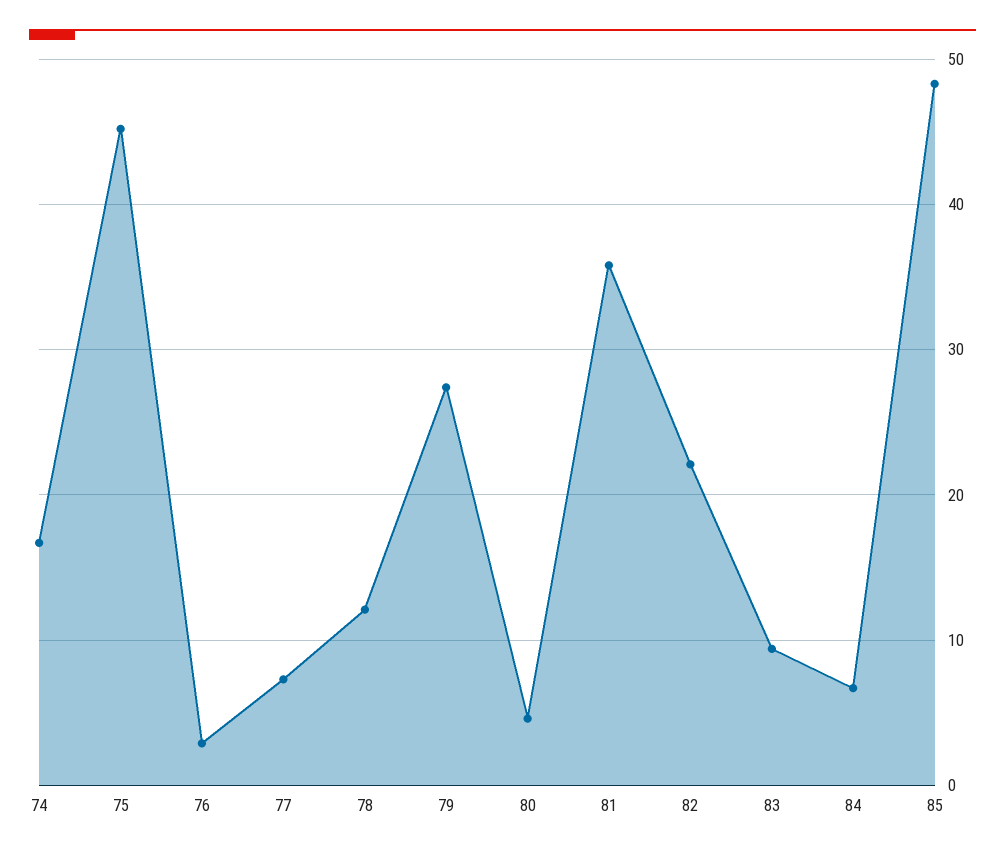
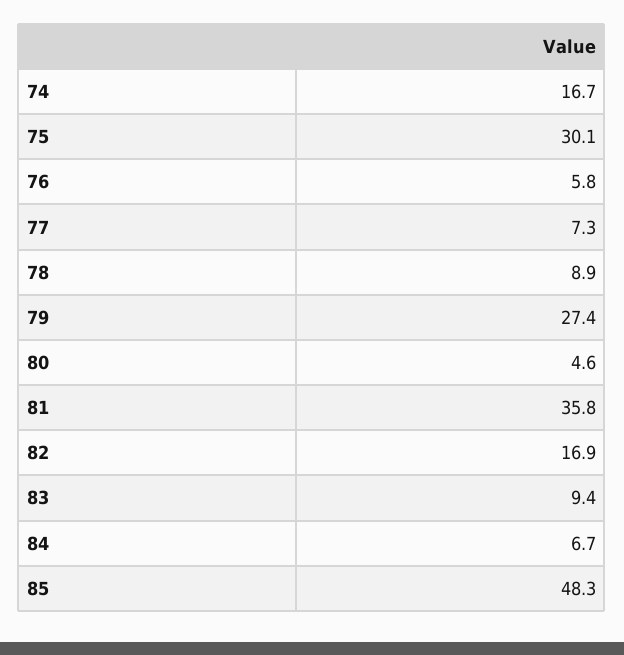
  {
    "74": 16.7,
-   "75": 45,
+   "75": 30.1,
-   "76": 3,
+   "76": 5.8,
    "77": 7.3,
-   "78": 12,
+   "78": 8.9,
    "79": 27.4,
    "80": 4.6,
    "81": 35.8,
-   "82": 22,
+   "82": 16.9,
    "83": 9.4,
    "84": 6.7,
    "85": 48.3
  }

